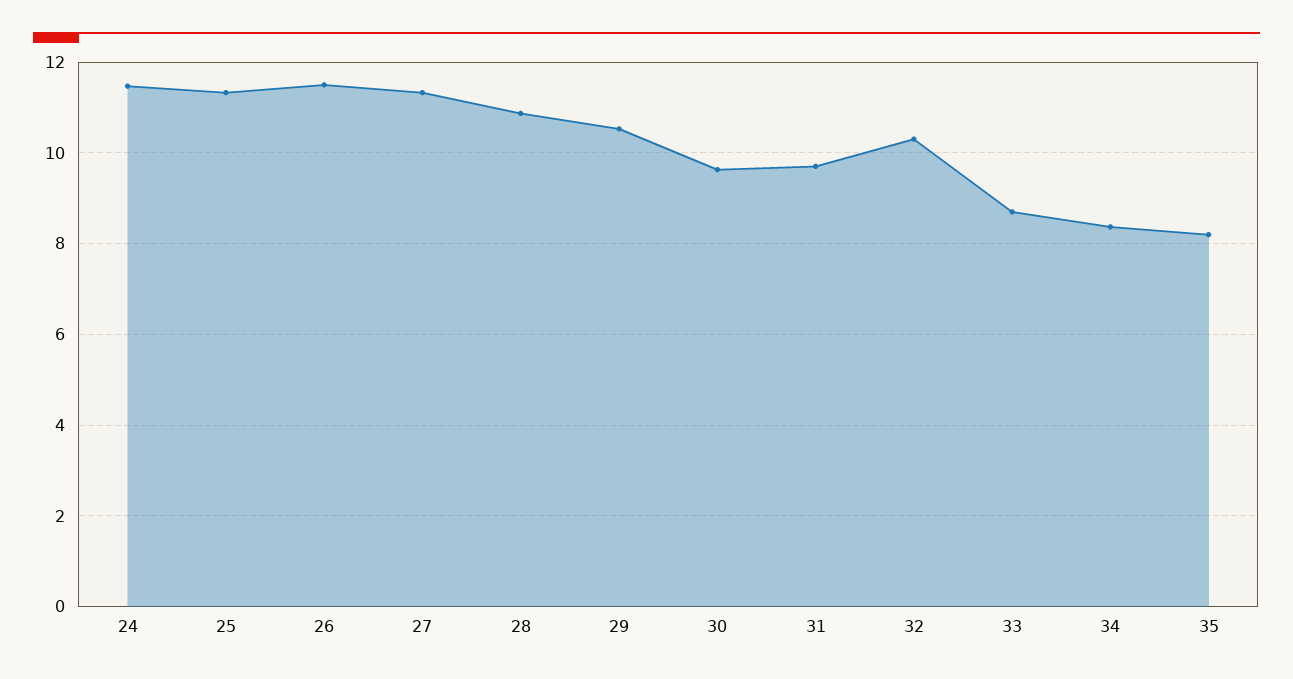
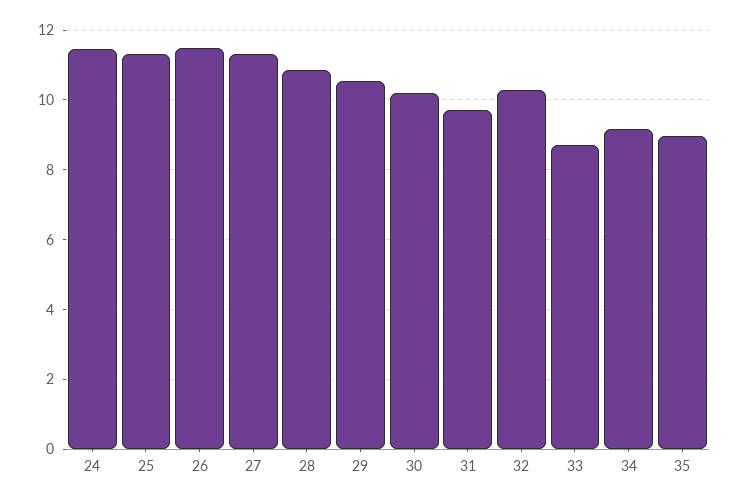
  {
    "24": 11.4,
    "25": 11.4,
    "26": 11.6,
    "27": 11.4,
    "28": 10.8,
    "29": 10.6,
-   "30": 9.6,
+   "30": 10.2,
    "31": 9.8,
    "32": 10.4,
    "33": 8.8,
-   "34": 8.4,
+   "34": 9.2,
-   "35": 8.2
+   "35": 9
  }

